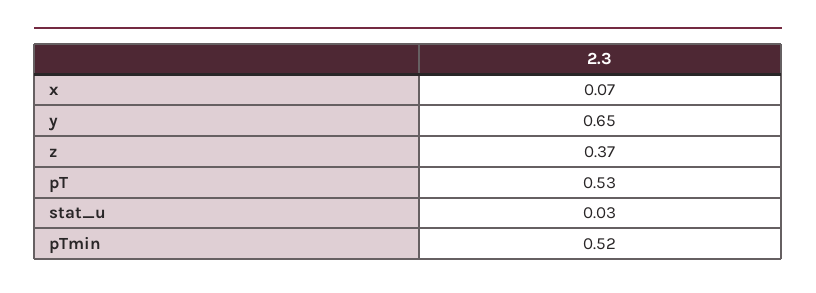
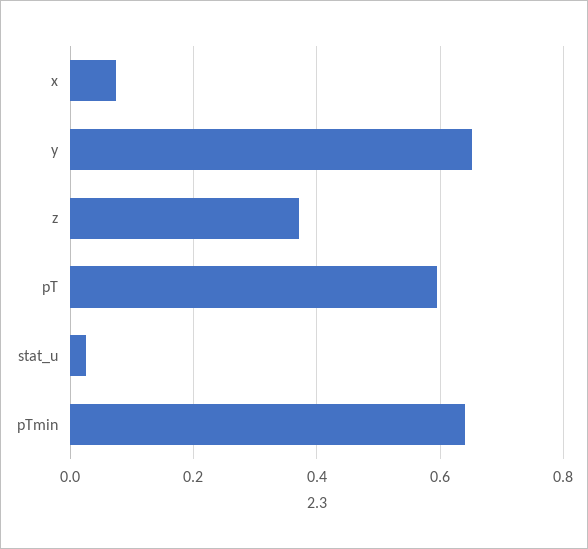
  {
    "x": 0.07,
    "y": 0.65,
    "z": 0.37,
-   "pT": 0.53,
+   "pT": 0.6,
    "stat_u": 0.03,
-   "pTmin": 0.52
+   "pTmin": 0.64
  }

